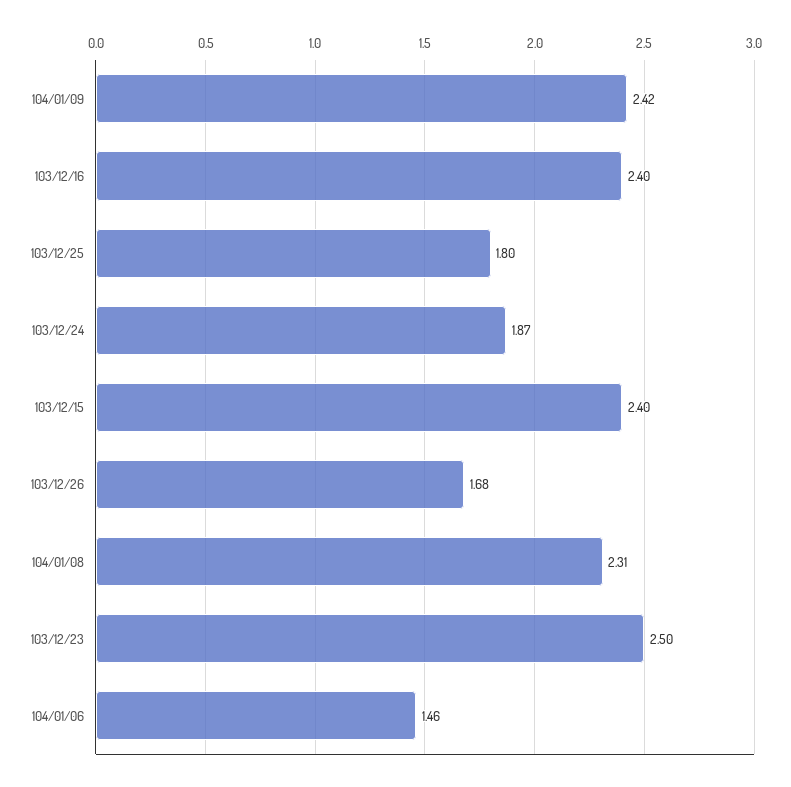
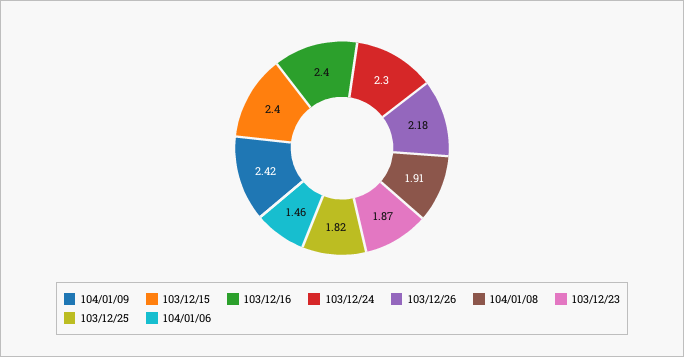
  {
    "104/01/09": 2.42,
    "103/12/16": 2.4,
-   "103/12/25": 1.8,
+   "103/12/25": 1.82,
-   "103/12/24": 1.87,
+   "103/12/24": 2.3,
    "103/12/15": 2.4,
-   "103/12/26": 1.68,
+   "103/12/26": 2.18,
-   "104/01/08": 2.31,
+   "104/01/08": 1.91,
-   "103/12/23": 2.5,
+   "103/12/23": 1.87,
    "104/01/06": 1.46
  }

